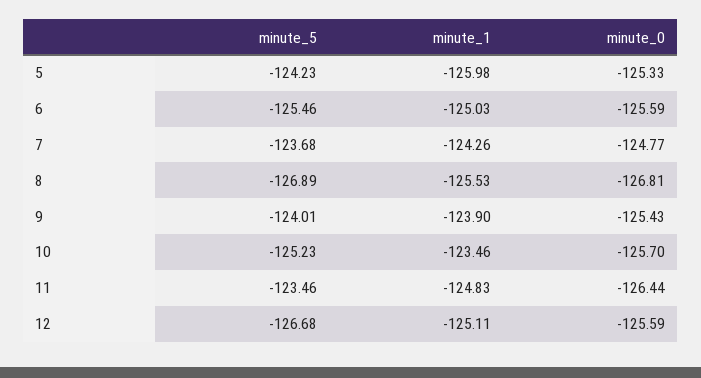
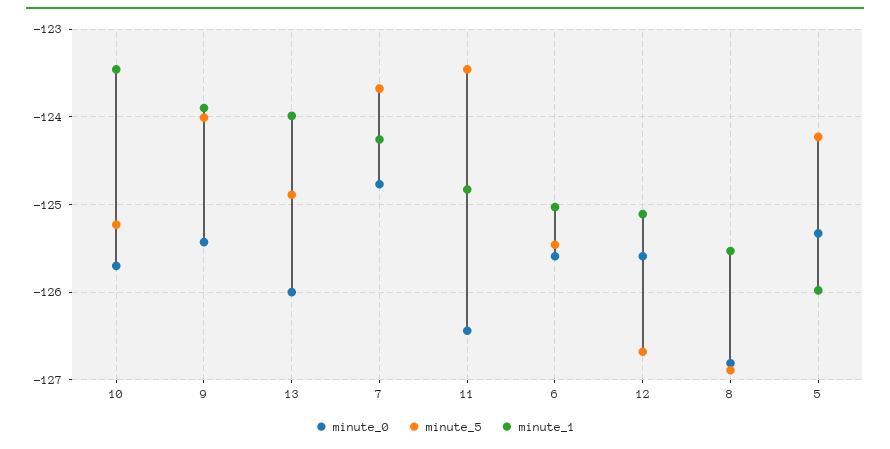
  {
    "minute_5": {
      "5": -124.23,
      "6": -125.46,
      "7": -123.68,
      "8": -126.89,
      "9": -124.01,
      "10": -125.23,
      "11": -123.46,
-     "12": -126.68
+     "12": -126.68,
+     "13": -124.9
    },
    "minute_1": {
      "5": -125.98,
      "6": -125.03,
      "7": -124.26,
      "8": -125.53,
      "9": -123.9,
      "10": -123.46,
      "11": -124.83,
-     "12": -125.11
+     "12": -125.11,
+     "13": -124
    },
    "minute_0": {
      "5": -125.33,
      "6": -125.59,
      "7": -124.77,
      "8": -126.81,
      "9": -125.43,
      "10": -125.7,
      "11": -126.44,
-     "12": -125.59
+     "12": -125.59,
+     "13": -126
    }
  }

